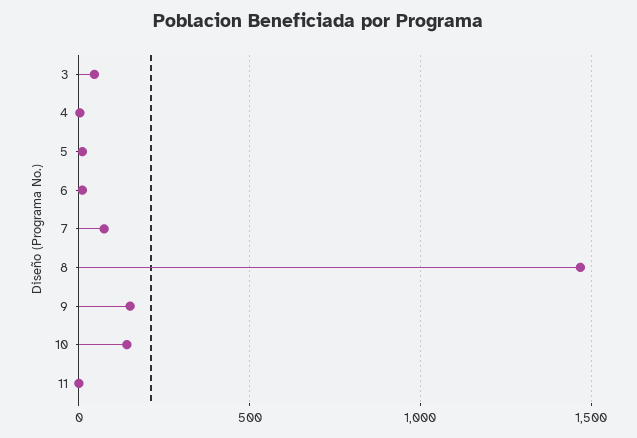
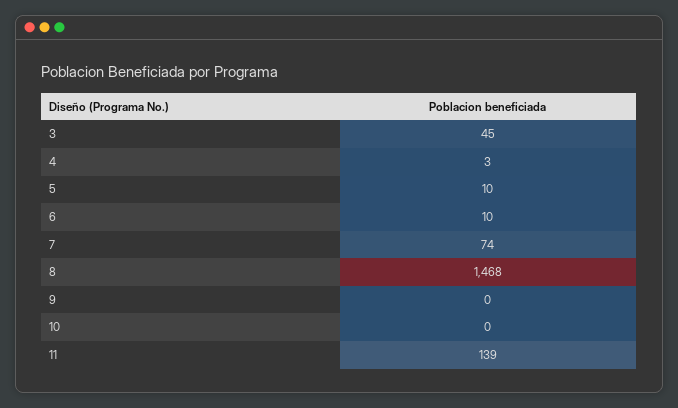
  {
    "3": 45,
    "4": 3,
    "5": 10,
    "6": 10,
    "7": 74,
    "8": 1468,
-   "9": 150,
+   "9": 0,
-   "10": 150,
+   "10": 0,
-   "11": 0
+   "11": 139
  }

